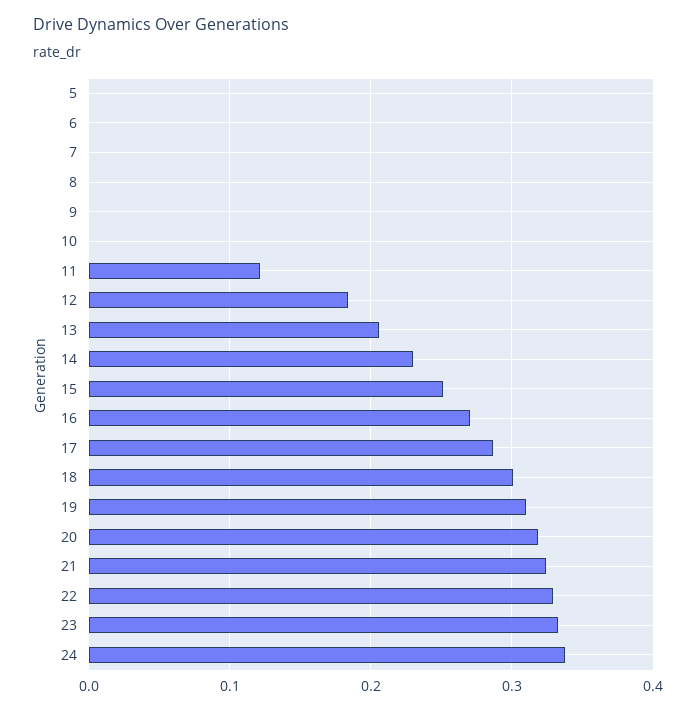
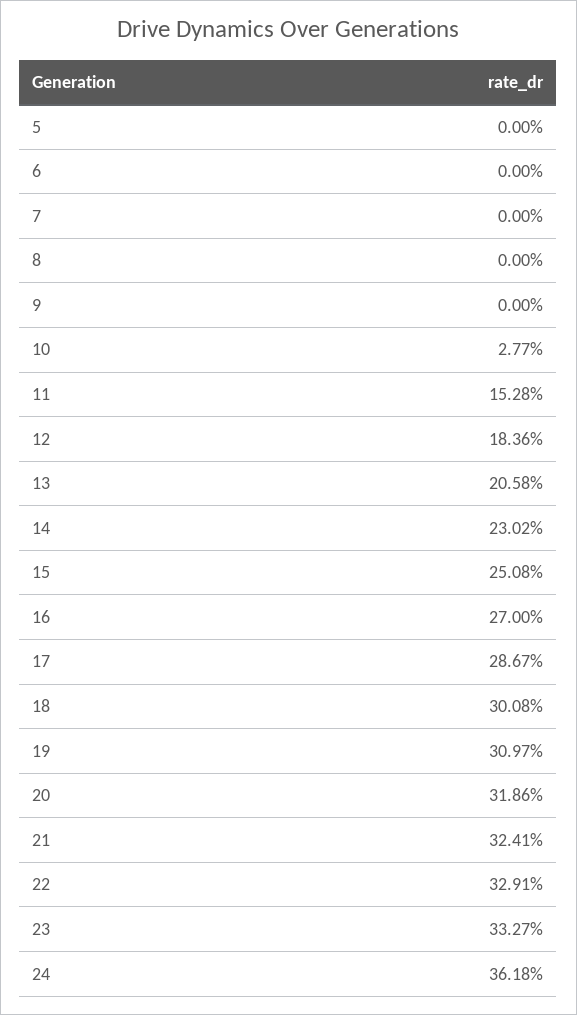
  {
    "5": 0,
    "6": 0,
    "7": 0,
    "8": 0,
    "9": 0,
-   "10": 0,
+   "10": 0.0277,
-   "11": 0.12,
+   "11": 0.1528,
    "12": 0.1836,
    "13": 0.2058,
    "14": 0.2302,
    "15": 0.2508,
    "16": 0.27,
    "17": 0.2867,
    "18": 0.3008,
    "19": 0.3097,
    "20": 0.3186,
    "21": 0.3241,
    "22": 0.3291,
    "23": 0.3327,
-   "24": 0.34
+   "24": 0.3618
  }

